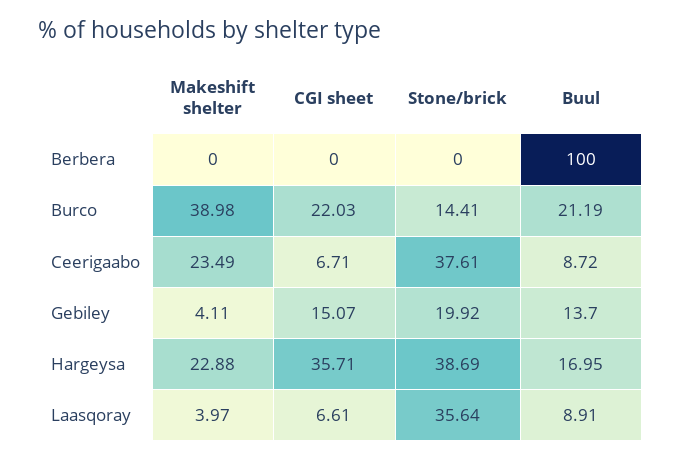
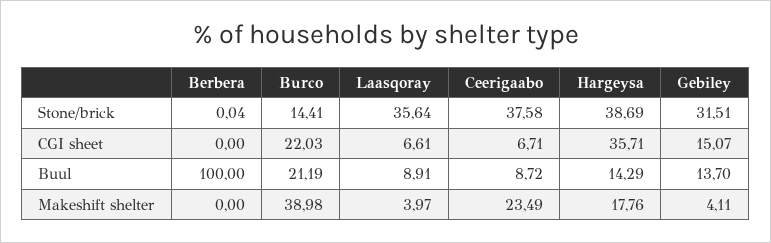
  {
    "Makeshift shelter": {
      "Berbera": 0,
      "Burco": 38.98,
      "Ceerigaabo": 23.49,
      "Gebiley": 4.11,
-     "Hargeysa": 22.88,
+     "Hargeysa": 17.76,
      "Laasqoray": 3.97
    },
    "CGI sheet": {
      "Berbera": 0,
      "Burco": 22.03,
      "Ceerigaabo": 6.71,
      "Gebiley": 15.07,
      "Hargeysa": 35.71,
      "Laasqoray": 6.61
    },
    "Stone/brick": {
-     "Berbera": 0,
+     "Berbera": 0.04,
      "Burco": 14.41,
-     "Ceerigaabo": 37.61,
+     "Ceerigaabo": 37.58,
-     "Gebiley": 19.92,
+     "Gebiley": 31.51,
      "Hargeysa": 38.69,
      "Laasqoray": 35.64
    },
    "Buul": {
      "Berbera": 100,
      "Burco": 21.19,
      "Ceerigaabo": 8.72,
      "Gebiley": 13.7,
-     "Hargeysa": 16.95,
+     "Hargeysa": 14.29,
      "Laasqoray": 8.91
    }
  }

